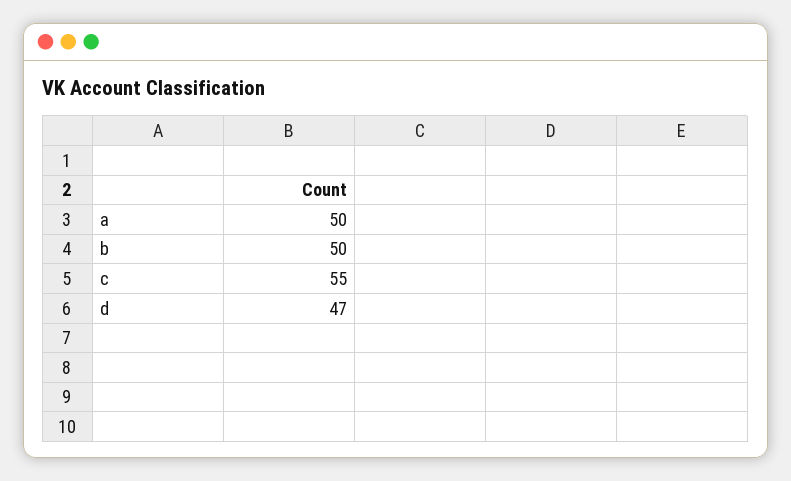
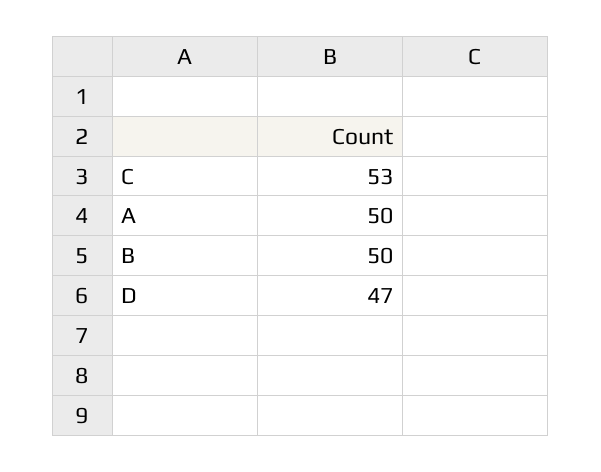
  {
    "a": 50,
    "b": 50,
-   "c": 55,
+   "c": 53,
    "d": 47
  }

